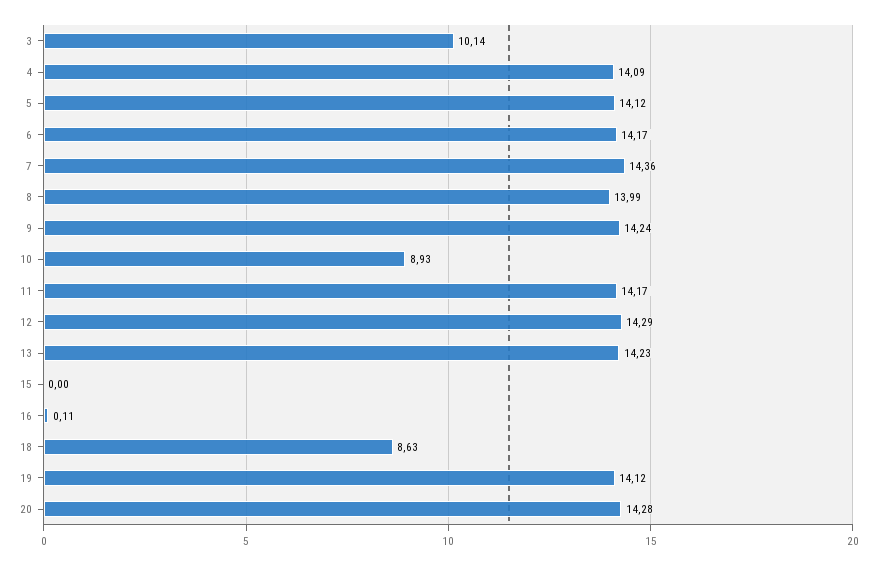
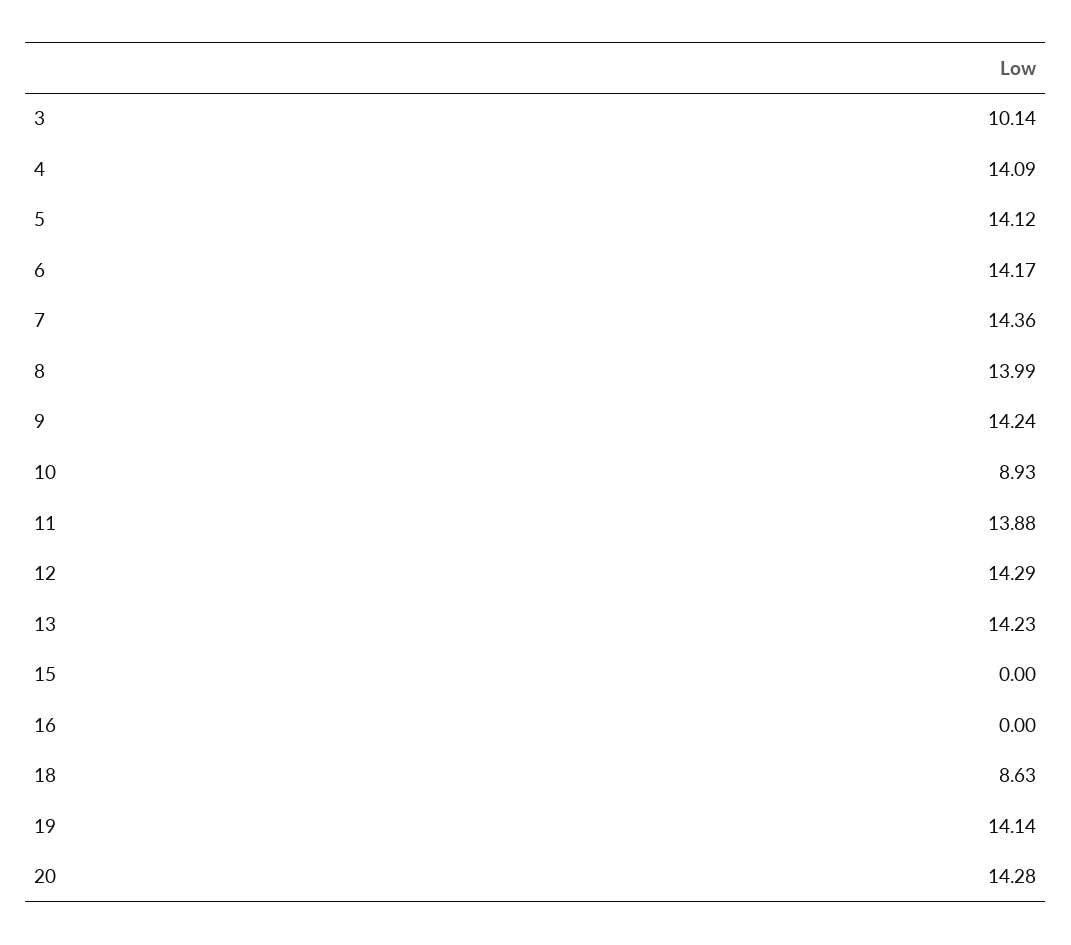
  {
    "3": 10.14,
    "4": 14.09,
    "5": 14.12,
    "6": 14.17,
    "7": 14.36,
    "8": 13.99,
    "9": 14.24,
    "10": 8.93,
-   "11": 14.17,
+   "11": 13.88,
    "12": 14.29,
    "13": 14.23,
    "15": 0,
-   "16": 0.11,
+   "16": 0,
    "18": 8.63,
-   "19": 14.12,
+   "19": 14.14,
    "20": 14.28
  }

